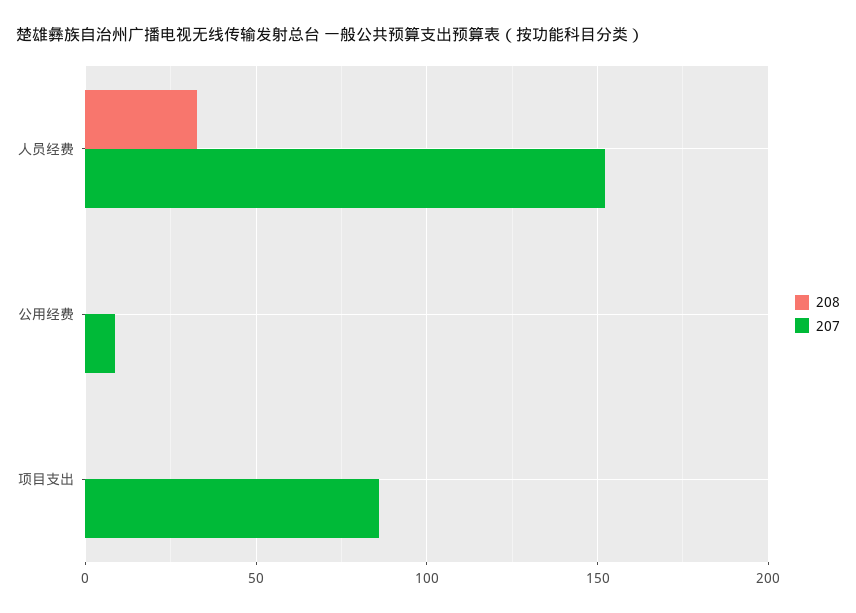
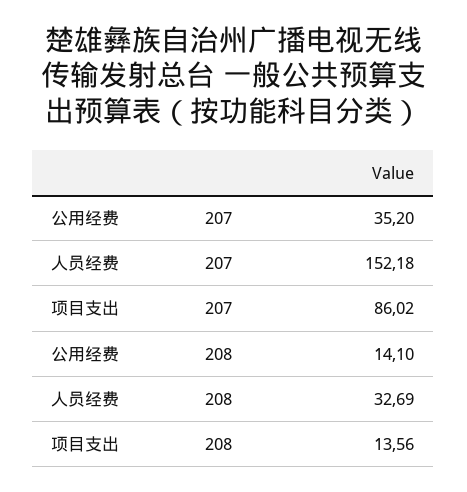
  {
    "208": {
      "人员经费": 32.69,
-     "公用经费": 0,
+     "公用经费": 14.1,
-     "项目支出": 0
+     "项目支出": 13.56
    },
    "207": {
      "人员经费": 152.18,
-     "公用经费": 10,
+     "公用经费": 35.2,
      "项目支出": 86.02
    }
  }

